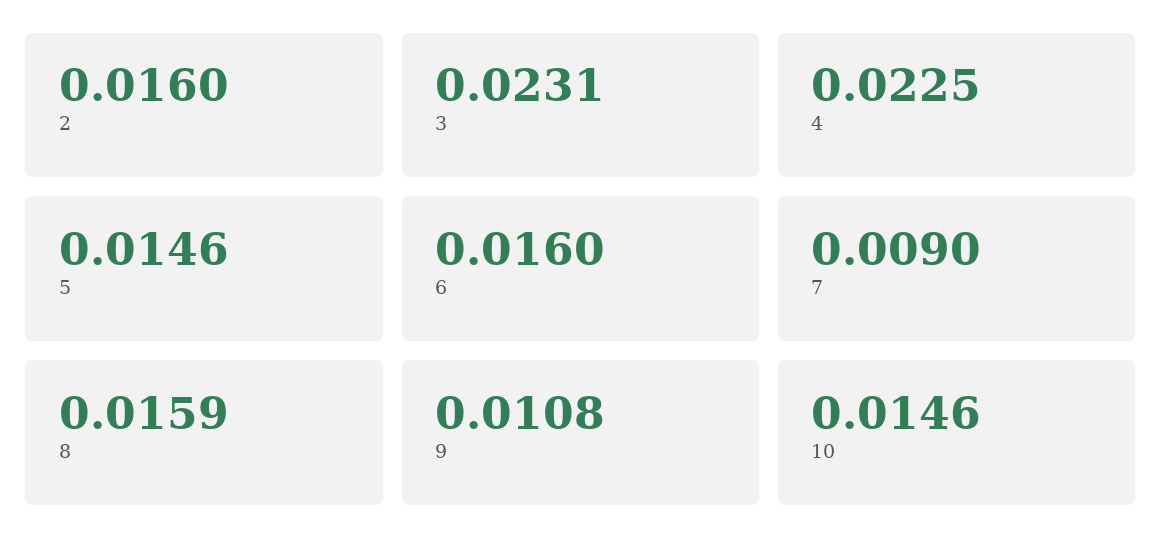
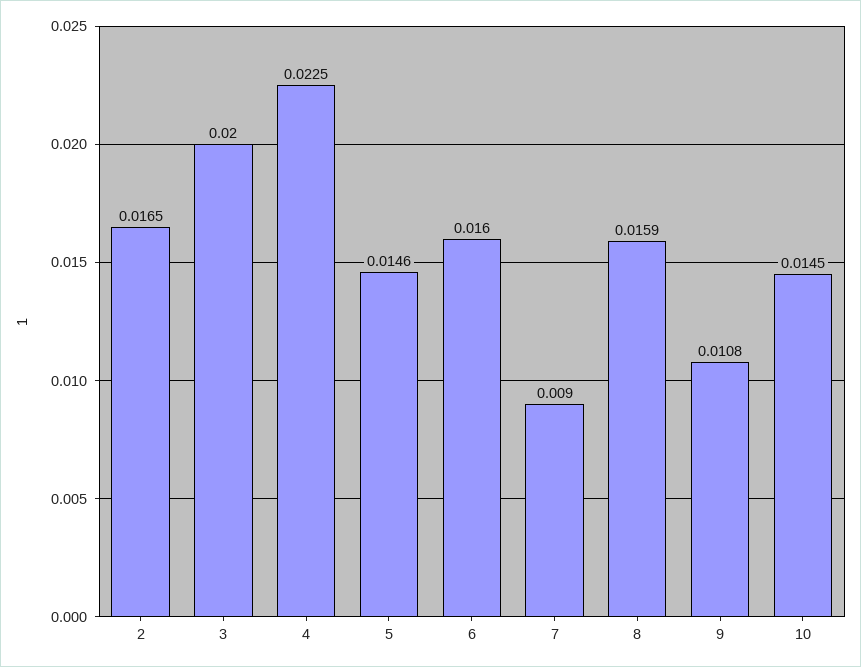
  {
-   "2": 0.016,
+   "2": 0.0165,
-   "3": 0.0231,
+   "3": 0.02,
    "4": 0.0225,
    "5": 0.0146,
    "6": 0.016,
    "7": 0.009,
    "8": 0.0159,
    "9": 0.0108,
-   "10": 0.0146
+   "10": 0.0145
  }

